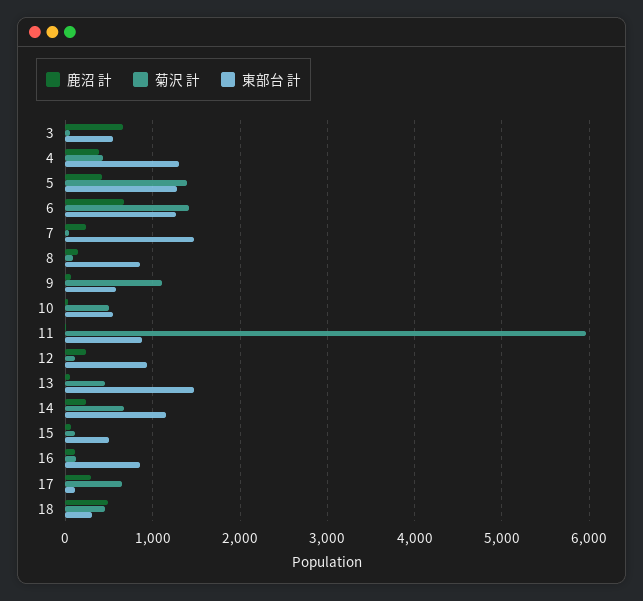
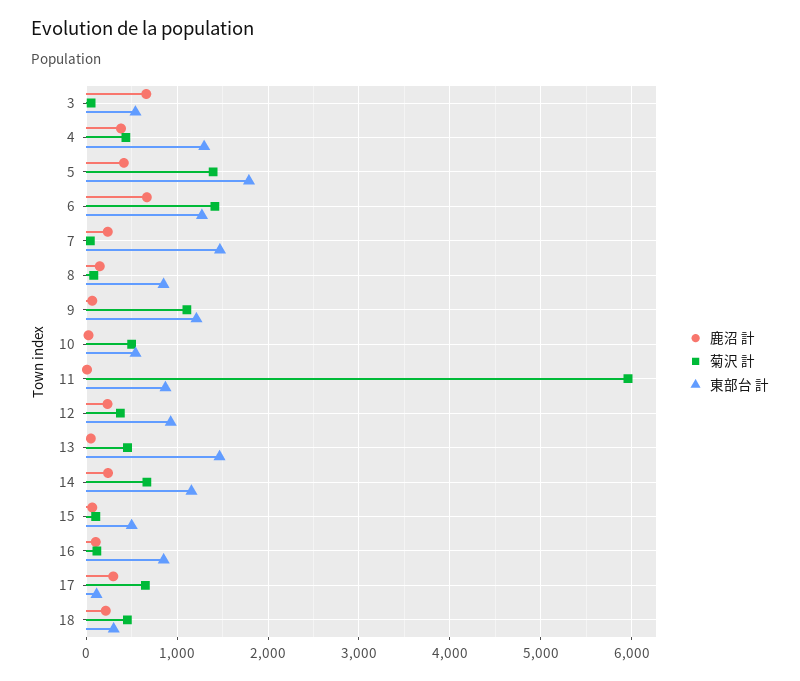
  {
    "鹿沼 計": {
      "3": 700,
      "4": 400,
      "5": 400,
      "6": 700,
      "7": 200,
      "8": 100,
      "9": 100,
      "10": 0,
      "11": 0,
      "12": 200,
      "13": 100,
      "14": 200,
      "15": 100,
      "16": 100,
      "17": 300,
-     "18": 500
+     "18": 200
    },
    "菊沢 計": {
      "3": 100,
      "4": 400,
      "5": 1400,
      "6": 1400,
      "7": 0,
      "8": 100,
      "9": 1100,
      "10": 500,
      "11": 6000,
-     "12": 100,
+     "12": 400,
      "13": 500,
      "14": 700,
      "15": 100,
      "16": 100,
      "17": 700,
      "18": 500
    },
    "東部台 計": {
      "3": 500,
      "4": 1300,
-     "5": 1300,
+     "5": 1800,
      "6": 1300,
      "7": 1500,
      "8": 900,
-     "9": 600,
+     "9": 1200,
      "10": 500,
      "11": 900,
      "12": 900,
      "13": 1500,
      "14": 1200,
      "15": 500,
      "16": 900,
      "17": 100,
      "18": 300
    }
  }

